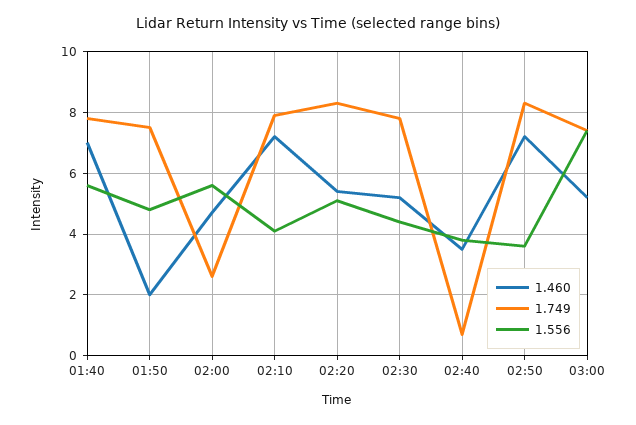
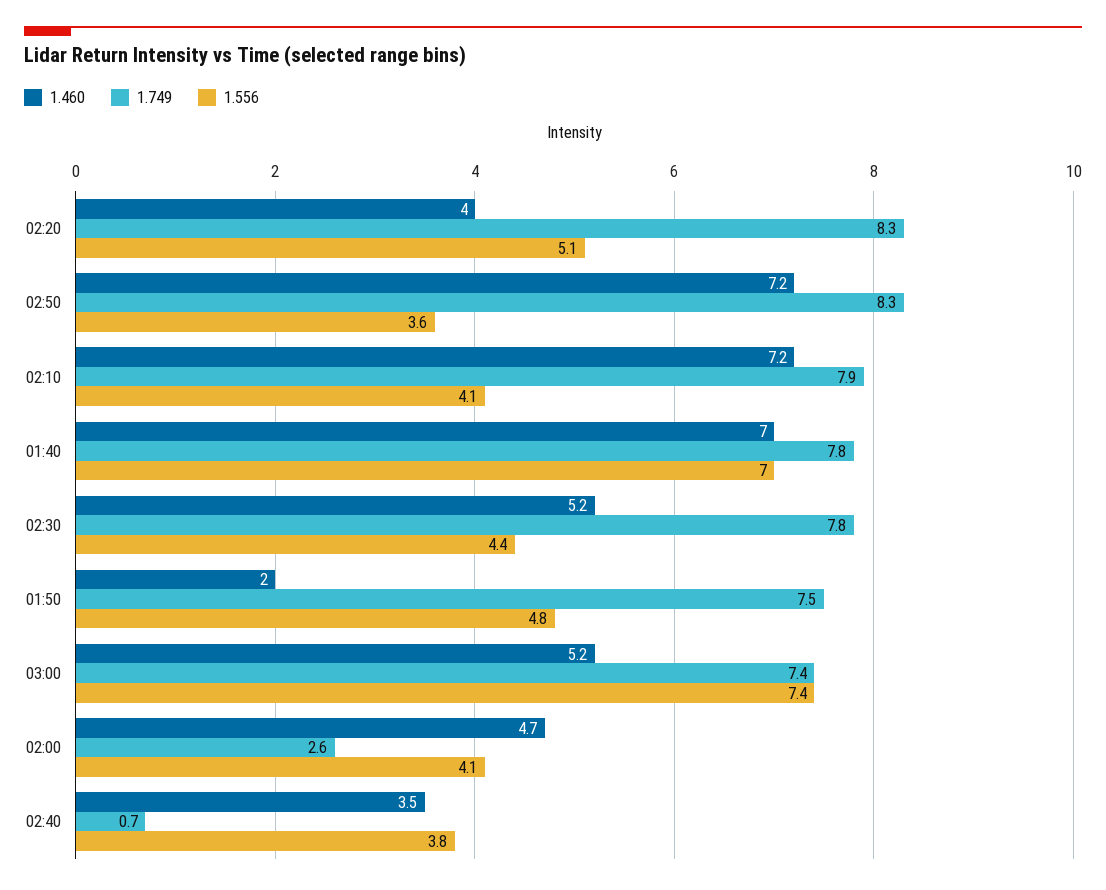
  {
    "1.460": {
      "01:40": 7,
      "01:50": 2,
      "02:00": 4.7,
      "02:10": 7.2,
-     "02:20": 5.5,
+     "02:20": 4,
      "02:30": 5.2,
      "02:40": 3.5,
      "02:50": 7.2,
      "03:00": 5.2
    },
    "1.749": {
      "01:40": 7.8,
      "01:50": 7.5,
      "02:00": 2.6,
      "02:10": 7.9,
      "02:20": 8.3,
      "02:30": 7.8,
      "02:40": 0.7,
      "02:50": 8.3,
      "03:00": 7.4
    },
    "1.556": {
-     "01:40": 5.5,
+     "01:40": 7,
      "01:50": 4.8,
-     "02:00": 5.5,
+     "02:00": 4.1,
      "02:10": 4.1,
      "02:20": 5.1,
      "02:30": 4.4,
      "02:40": 3.8,
      "02:50": 3.6,
      "03:00": 7.4
    }
  }

